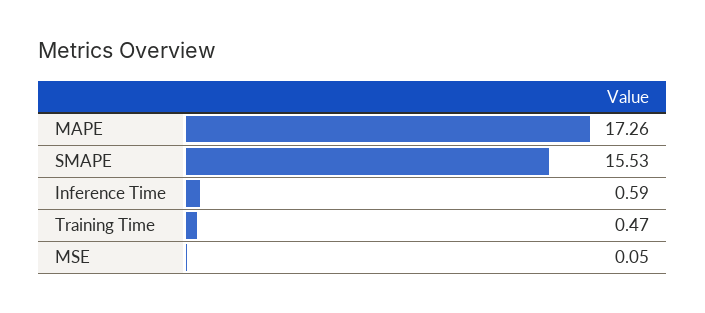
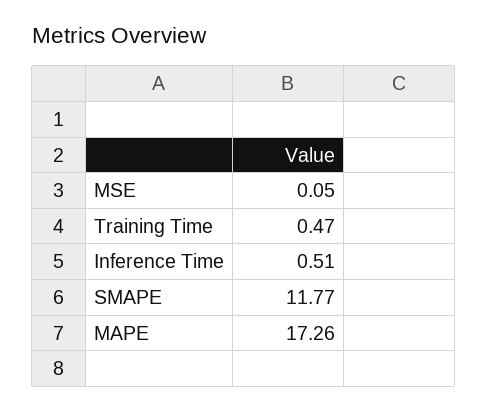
  {
    "MAPE": 17.26,
-   "SMAPE": 15.53,
+   "SMAPE": 11.77,
-   "Inference Time": 0.59,
+   "Inference Time": 0.51,
    "Training Time": 0.47,
    "MSE": 0.05
  }

